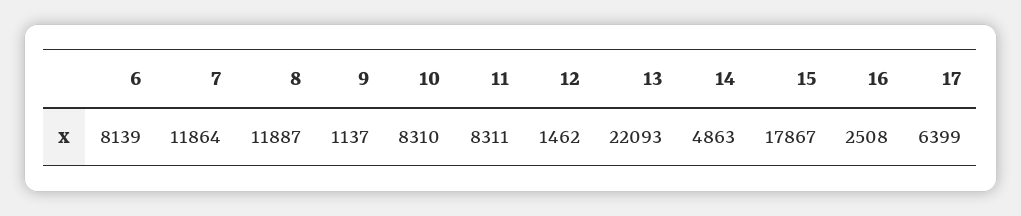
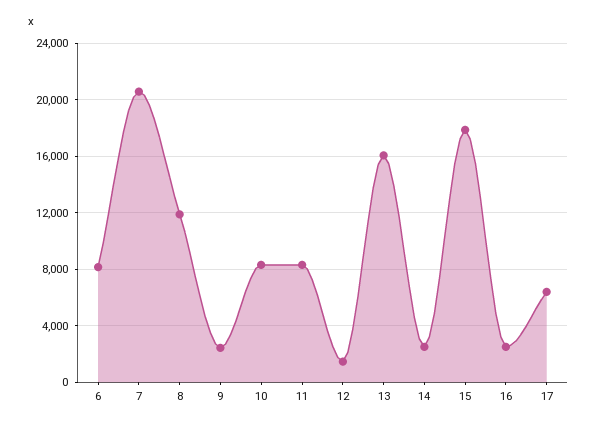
  {
    "6": 8139,
-   "7": 11864,
+   "7": 20500,
    "8": 11887,
-   "9": 1137,
+   "9": 2500,
    "10": 8310,
    "11": 8311,
    "12": 1462,
-   "13": 22093,
+   "13": 16000,
-   "14": 4863,
+   "14": 2500,
    "15": 17867,
    "16": 2508,
    "17": 6399
  }

